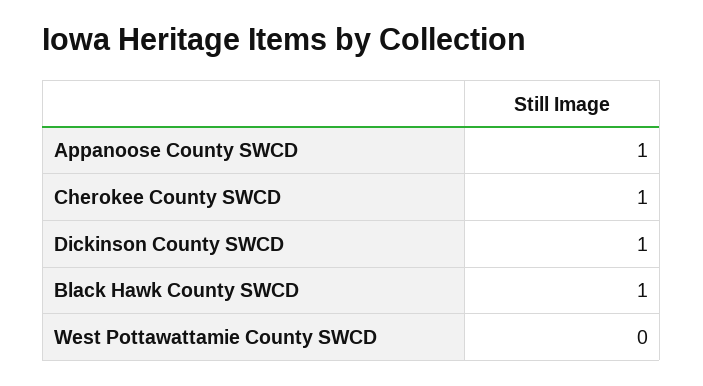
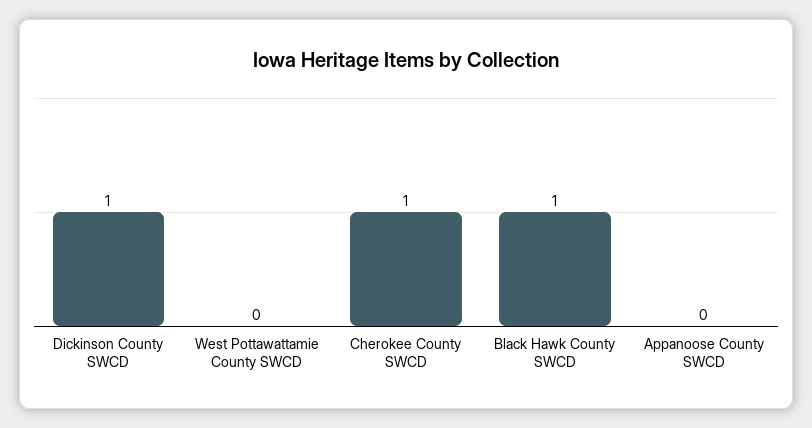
  {
-   "Appanoose County SWCD": 1,
+   "Appanoose County SWCD": 0,
    "Cherokee County SWCD": 1,
    "Dickinson County SWCD": 1,
    "Black Hawk County SWCD": 1,
    "West Pottawattamie County SWCD": 0
  }

